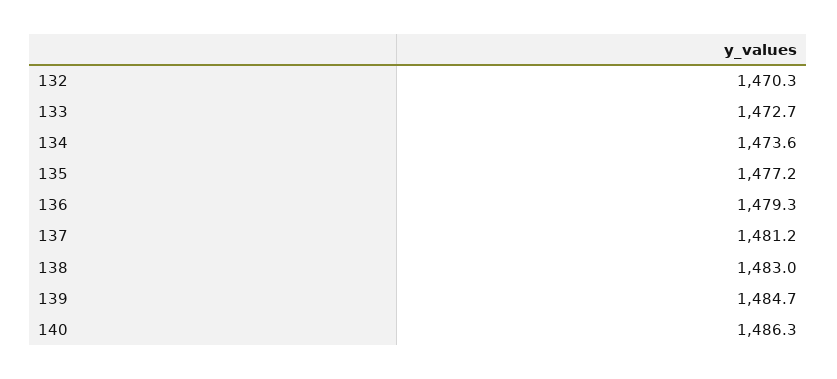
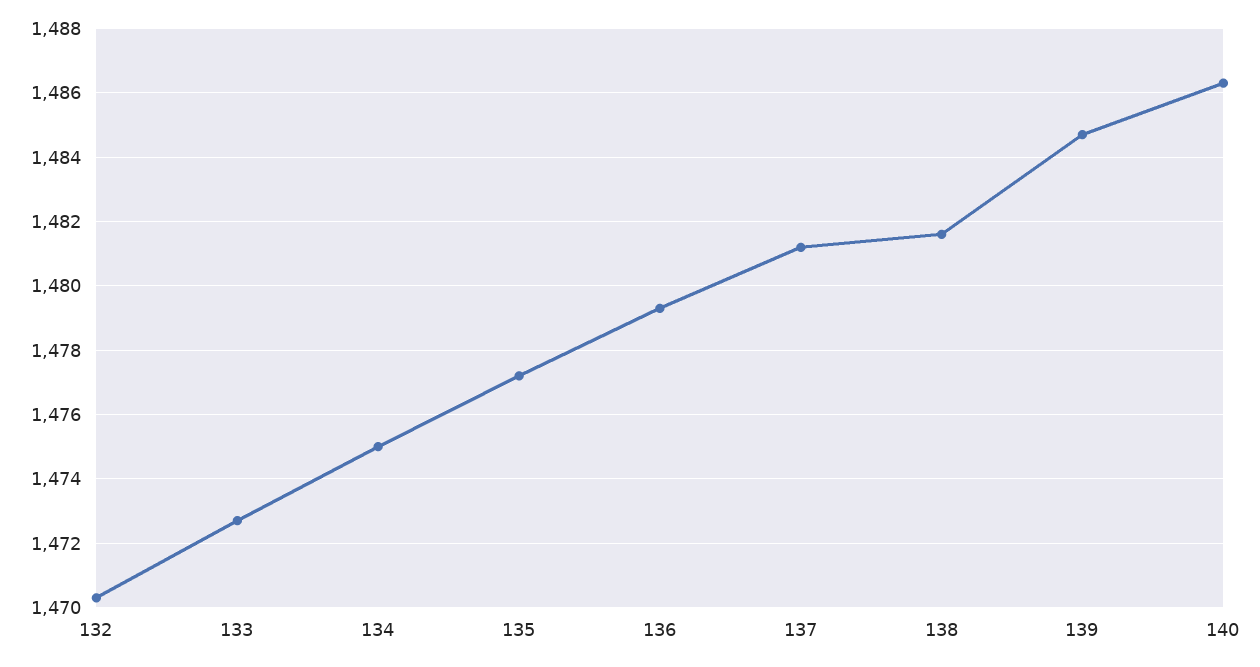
  {
    "132": 1470.3,
    "133": 1472.7,
-   "134": 1473.6,
+   "134": 1475,
    "135": 1477.2,
    "136": 1479.3,
    "137": 1481.2,
-   "138": 1483,
+   "138": 1481.5,
    "139": 1484.7,
    "140": 1486.3
  }

